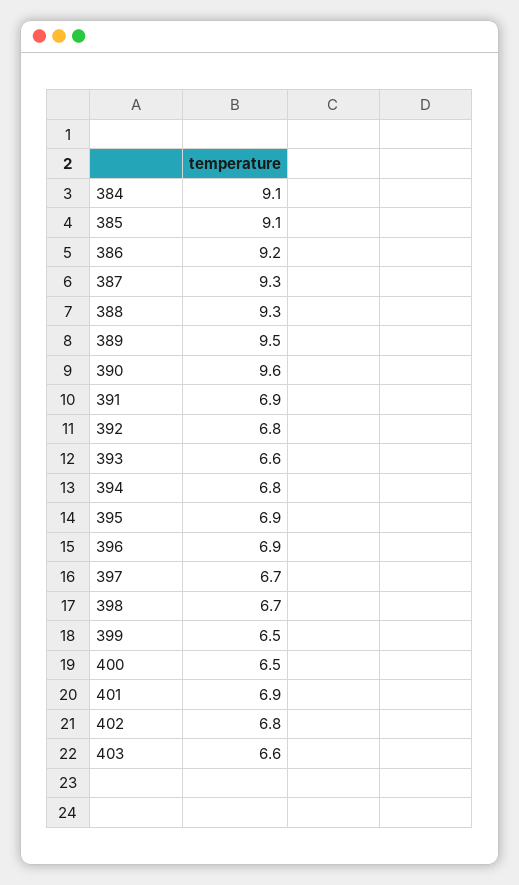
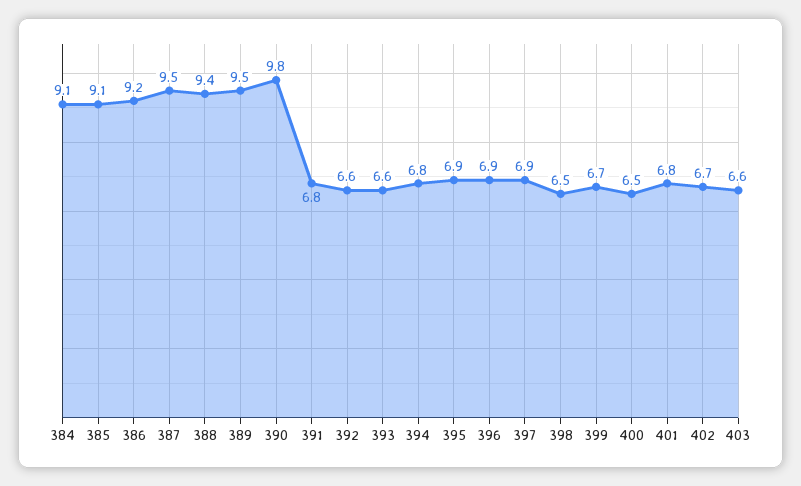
  {
    "384": 9.1,
    "385": 9.1,
    "386": 9.2,
-   "387": 9.3,
+   "387": 9.5,
-   "388": 9.3,
+   "388": 9.4,
    "389": 9.5,
-   "390": 9.6,
+   "390": 9.8,
-   "391": 6.9,
+   "391": 6.8,
-   "392": 6.8,
+   "392": 6.6,
    "393": 6.6,
    "394": 6.8,
    "395": 6.9,
    "396": 6.9,
-   "397": 6.7,
+   "397": 6.9,
-   "398": 6.7,
+   "398": 6.5,
-   "399": 6.5,
+   "399": 6.7,
    "400": 6.5,
-   "401": 6.9,
+   "401": 6.8,
-   "402": 6.8,
+   "402": 6.7,
    "403": 6.6
  }

